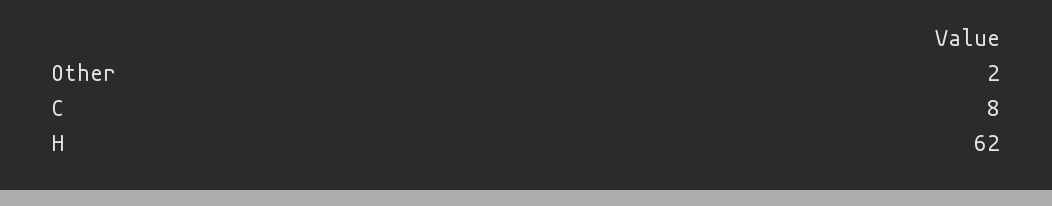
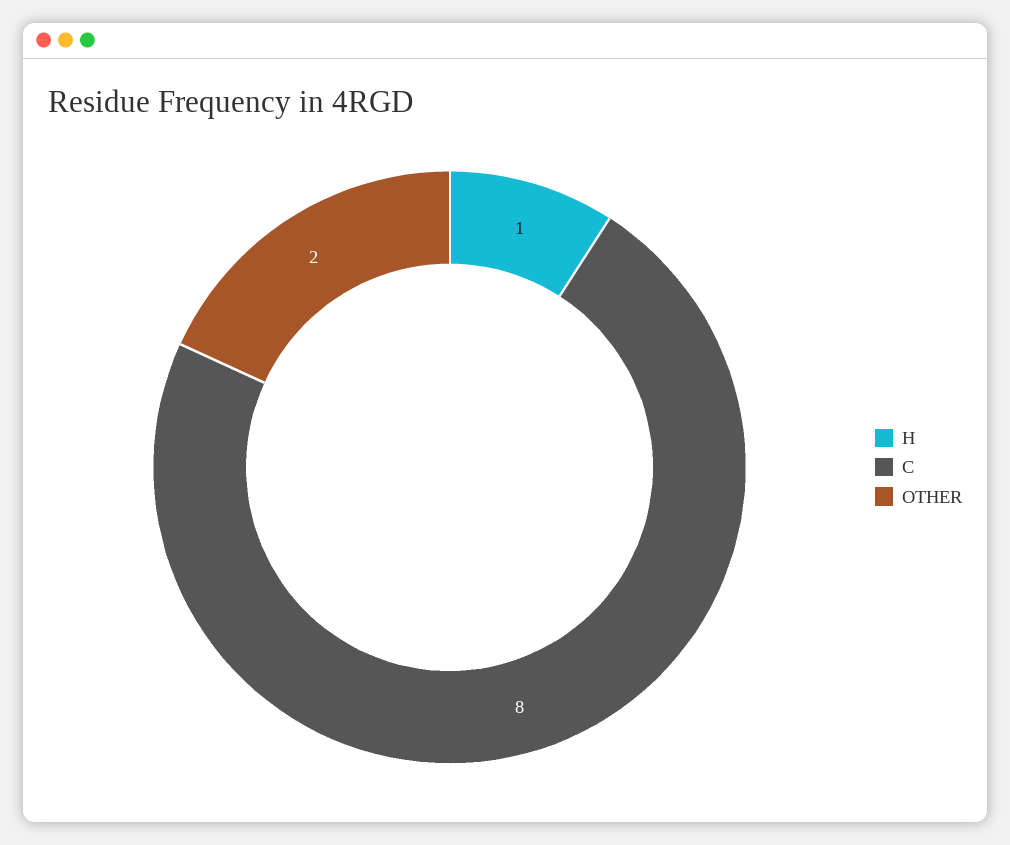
  {
    "Other": 2,
    "C": 8,
-   "H": 62
+   "H": 1
  }

